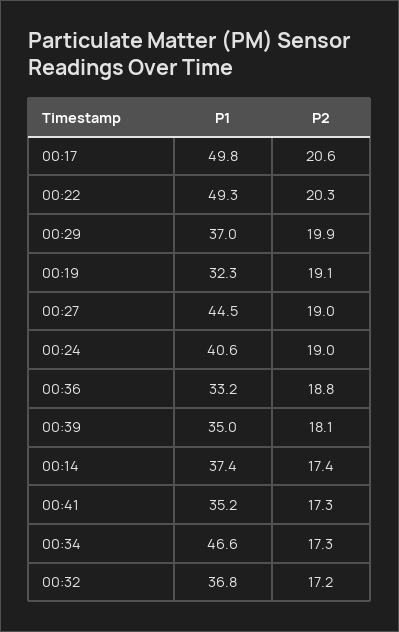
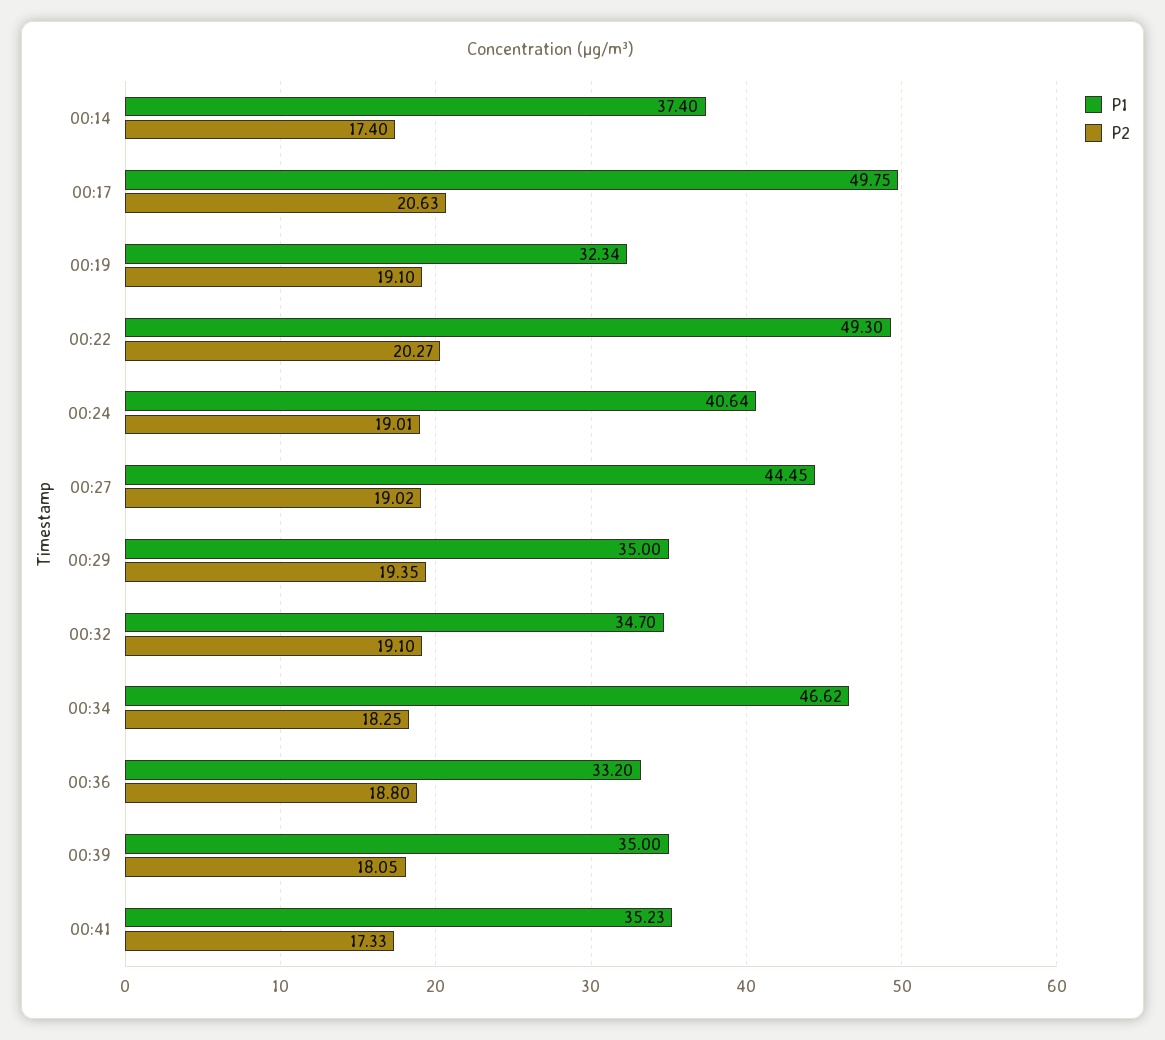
  {
    "P1": {
      "00:17": 49.75,
      "00:22": 49.3,
-     "00:29": 37,
+     "00:29": 35,
      "00:19": 32.34,
      "00:27": 44.45,
      "00:24": 40.64,
      "00:36": 33.2,
      "00:39": 35,
      "00:14": 37.4,
      "00:41": 35.23,
      "00:34": 46.62,
-     "00:32": 36.8
+     "00:32": 34.7
    },
    "P2": {
      "00:17": 20.63,
      "00:22": 20.27,
-     "00:29": 19.9,
+     "00:29": 19.35,
      "00:19": 19.1,
      "00:27": 19.02,
      "00:24": 19.01,
      "00:36": 18.8,
      "00:39": 18.05,
      "00:14": 17.4,
      "00:41": 17.33,
-     "00:34": 17.3,
+     "00:34": 18.25,
-     "00:32": 17.2
+     "00:32": 19.1
    }
  }

